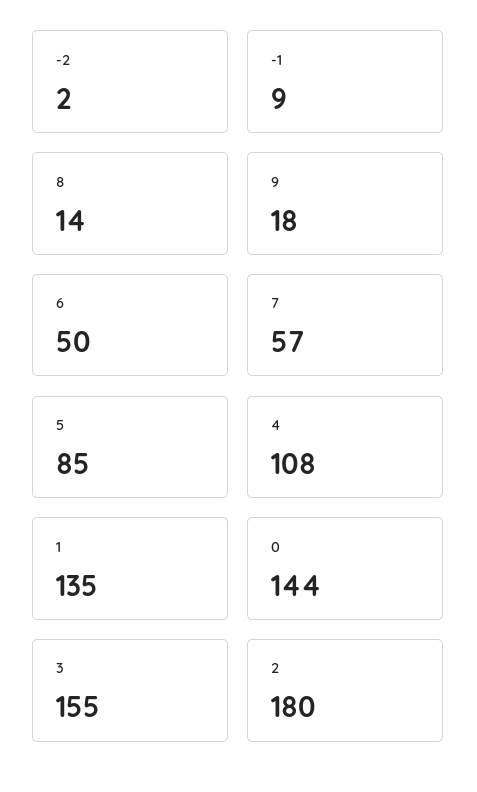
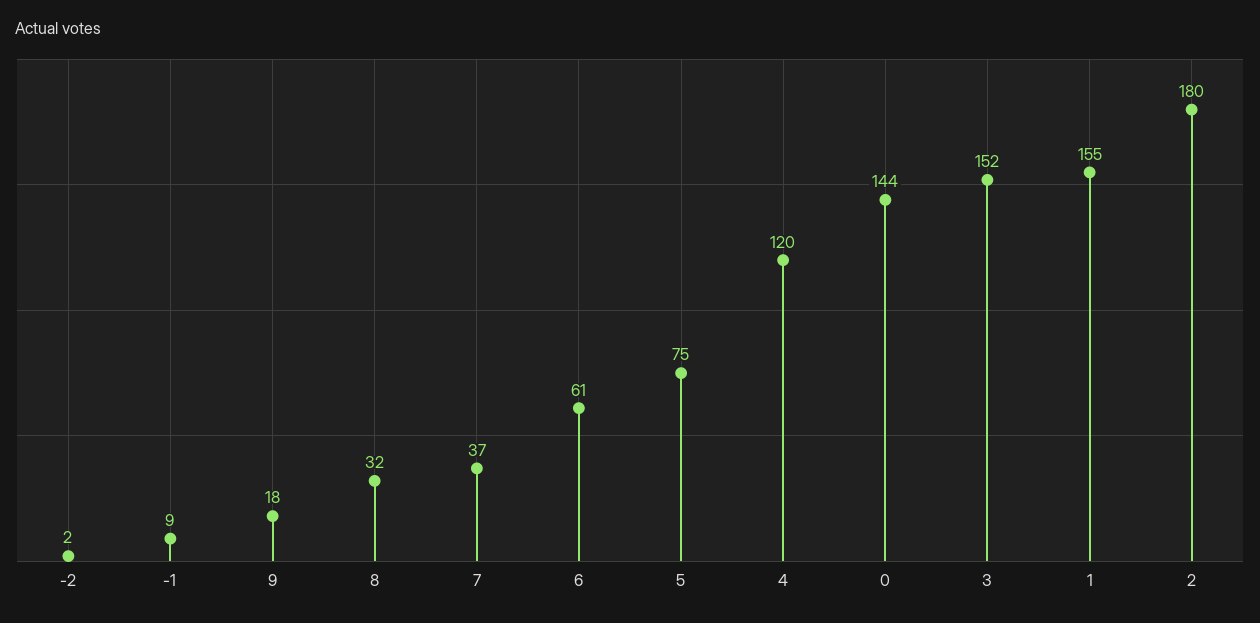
  {
    "-2": 2,
    "-1": 9,
-   "8": 14,
+   "8": 32,
    "9": 18,
-   "6": 50,
+   "6": 61,
-   "7": 57,
+   "7": 37,
-   "5": 85,
+   "5": 75,
-   "4": 108,
+   "4": 120,
-   "1": 135,
+   "1": 155,
    "0": 144,
-   "3": 155,
+   "3": 152,
    "2": 180
  }

